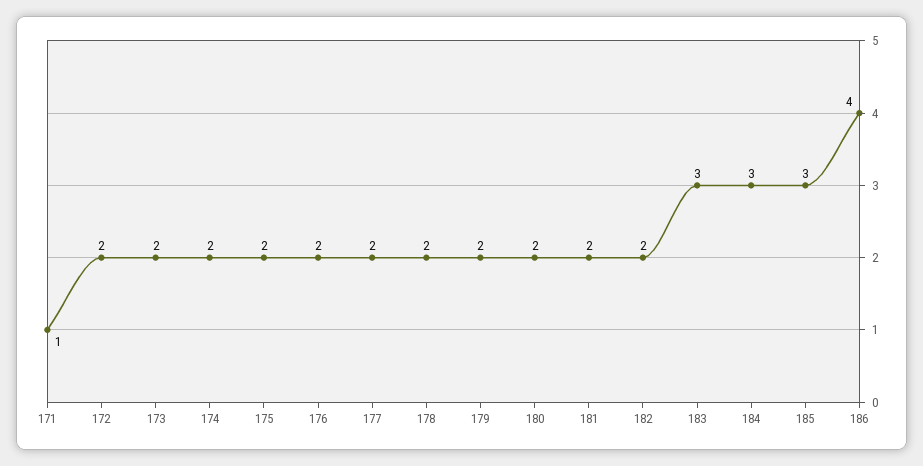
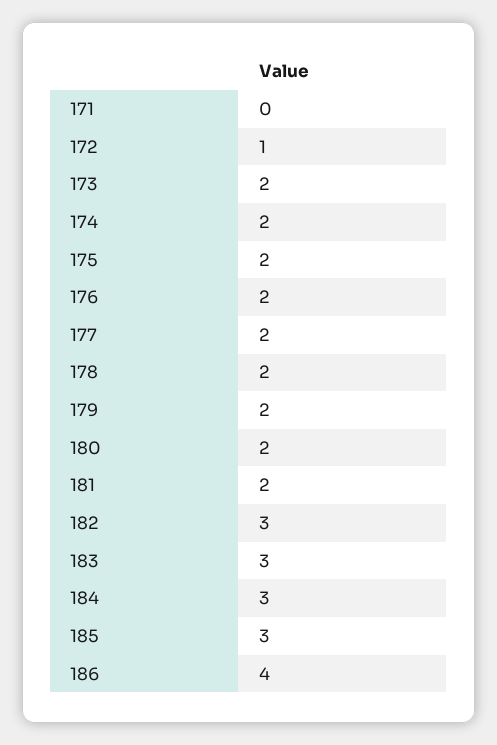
  {
-   "171": 1,
+   "171": 0,
-   "172": 2,
+   "172": 1,
    "173": 2,
    "174": 2,
    "175": 2,
    "176": 2,
    "177": 2,
    "178": 2,
    "179": 2,
    "180": 2,
    "181": 2,
-   "182": 2,
+   "182": 3,
    "183": 3,
    "184": 3,
    "185": 3,
    "186": 4
  }

